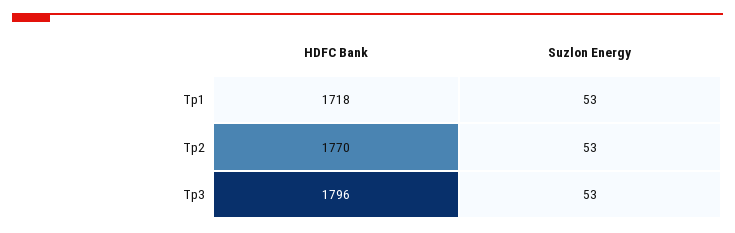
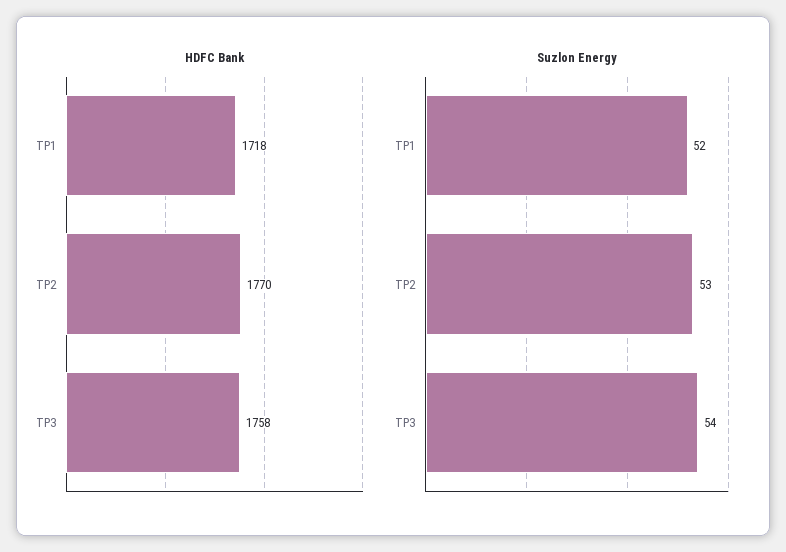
  {
    "HDFC Bank": {
      "Tp1": 1718,
      "Tp2": 1770,
-     "Tp3": 1796
+     "Tp3": 1758
    },
    "Suzlon Energy": {
-     "Tp1": 53,
+     "Tp1": 52,
      "Tp2": 53,
-     "Tp3": 53
+     "Tp3": 54
    }
  }

